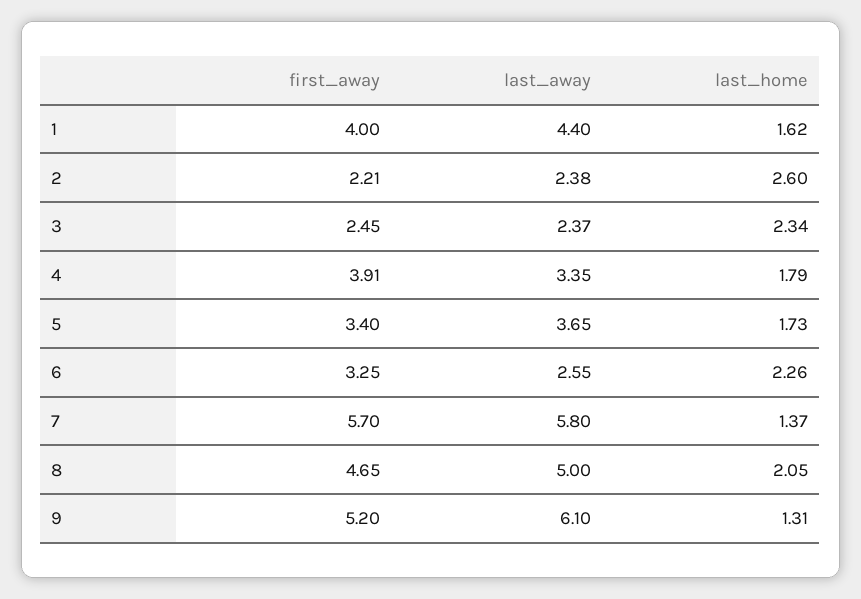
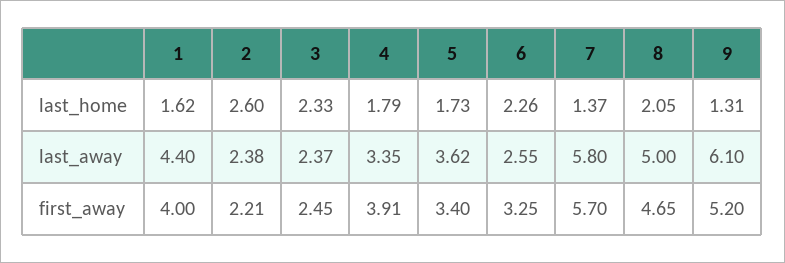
  {
    "first_away": {
      "1": 4,
      "2": 2.21,
      "3": 2.45,
      "4": 3.91,
      "5": 3.4,
      "6": 3.25,
      "7": 5.7,
      "8": 4.65,
      "9": 5.2
    },
    "last_away": {
      "1": 4.4,
      "2": 2.38,
      "3": 2.37,
      "4": 3.35,
-     "5": 3.65,
+     "5": 3.62,
      "6": 2.55,
      "7": 5.8,
      "8": 5,
      "9": 6.1
    },
    "last_home": {
      "1": 1.62,
      "2": 2.6,
-     "3": 2.34,
+     "3": 2.33,
      "4": 1.79,
      "5": 1.73,
      "6": 2.26,
      "7": 1.37,
      "8": 2.05,
      "9": 1.31
    }
  }

